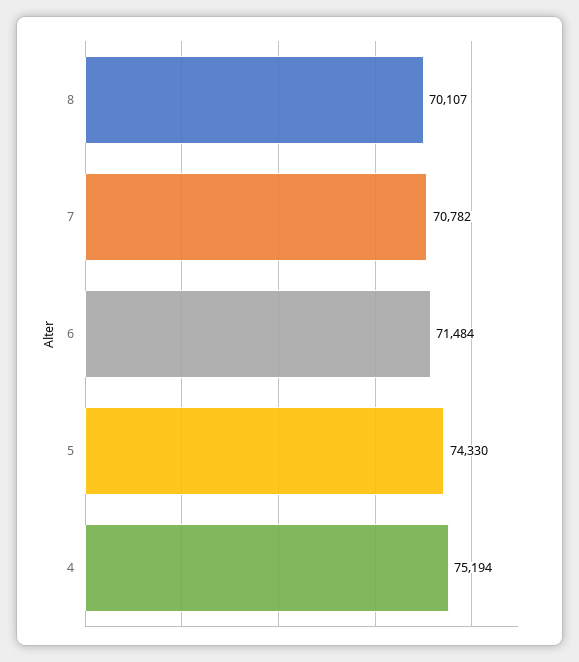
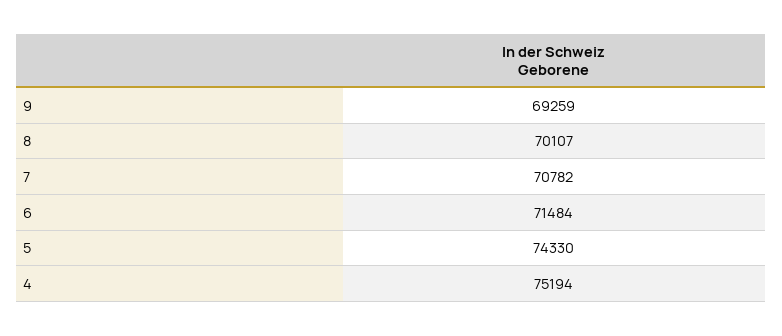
  {
    "8": 70107,
    "7": 70782,
    "6": 71484,
    "5": 74330,
-   "4": 75194
+   "4": 75194,
+   "9": 69259
  }

